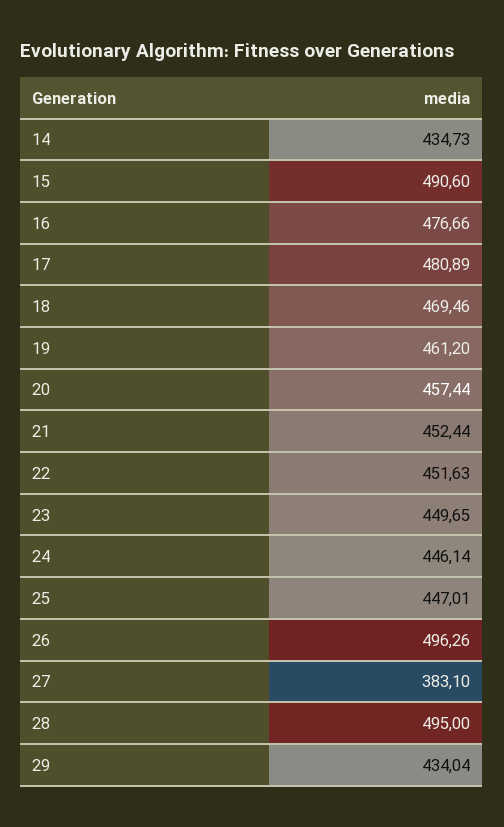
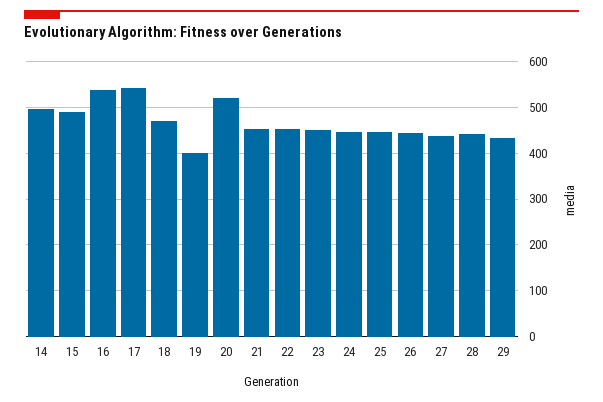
  {
-   "14": 434.73,
+   "14": 500,
    "15": 490.6,
-   "16": 476.66,
+   "16": 540,
-   "17": 480.89,
+   "17": 540,
    "18": 469.46,
-   "19": 461.2,
+   "19": 400,
-   "20": 457.44,
+   "20": 520,
    "21": 452.44,
    "22": 451.63,
    "23": 449.65,
    "24": 446.14,
    "25": 447.01,
-   "26": 496.26,
+   "26": 440,
-   "27": 383.1,
+   "27": 440,
-   "28": 495,
+   "28": 440,
    "29": 434.04
  }

